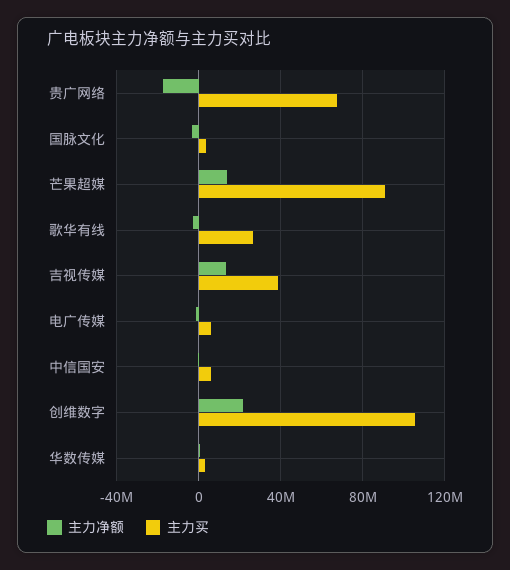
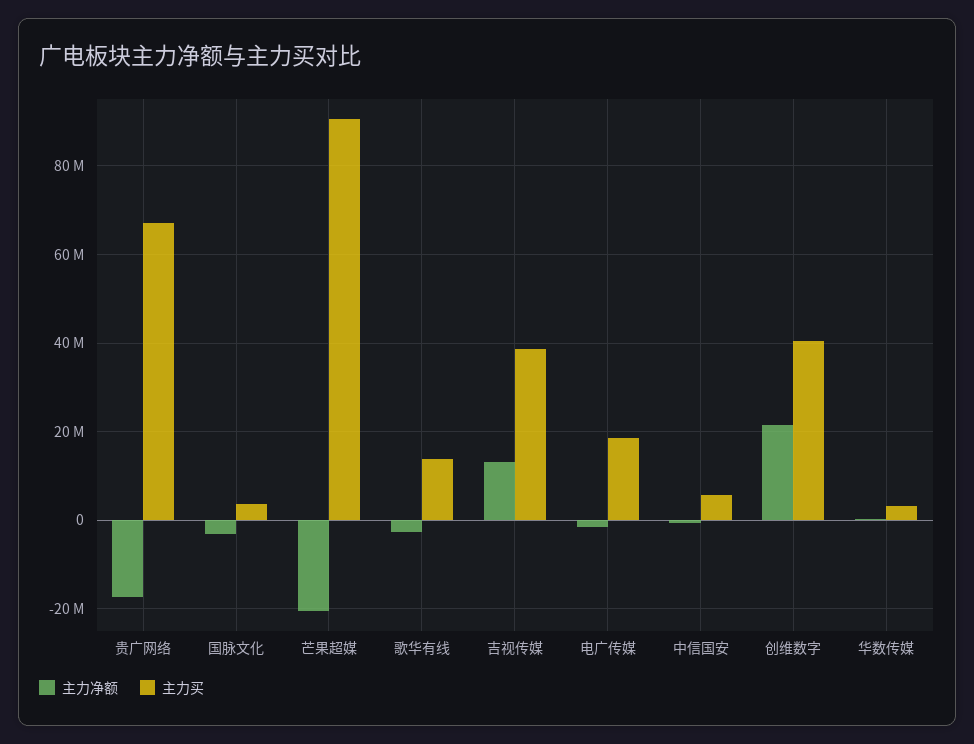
  {
    "主力净额": {
      "贵广网络": -18000000,
      "国脉文化": -4000000,
-     "芒果超媒": 15000000,
+     "芒果超媒": -20000000,
      "歌华有线": -2000000,
      "吉视传媒": 14000000,
      "电广传媒": -2000000,
      "中信国安": 0,
      "创维数字": 22000000,
      "华数传媒": 0
    },
    "主力买": {
      "贵广网络": 68000000,
      "国脉文化": 4000000,
      "芒果超媒": 90000000,
-     "歌华有线": 25000000,
+     "歌华有线": 14000000,
      "吉视传媒": 38000000,
-     "电广传媒": 5000000,
+     "电广传媒": 18000000,
      "中信国安": 6000000,
-     "创维数字": 105000000,
+     "创维数字": 40000000,
      "华数传媒": 4000000
    }
  }

